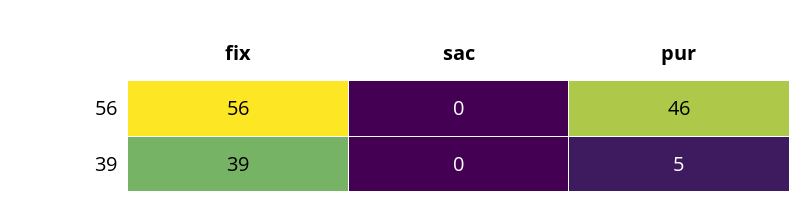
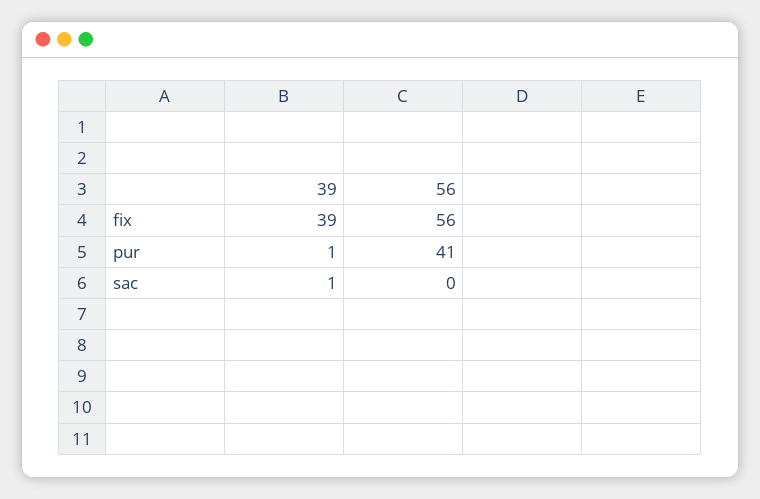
  {
    "fix": {
      "56": 56,
      "39": 39
    },
    "sac": {
      "56": 0,
-     "39": 0
+     "39": 1
    },
    "pur": {
-     "56": 46,
+     "56": 41,
-     "39": 5
+     "39": 1
    }
  }

